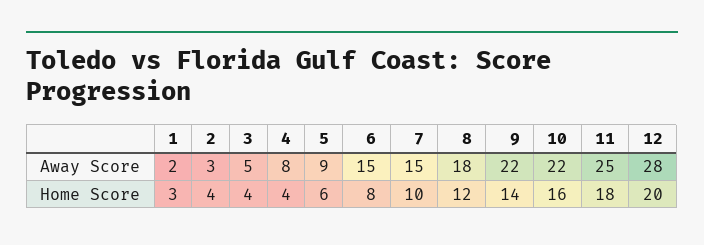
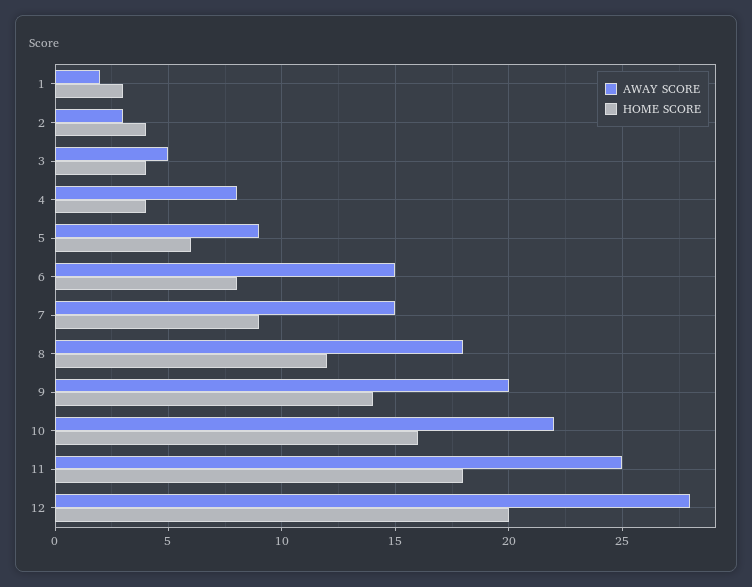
  {
    "Away Score": {
      "1": 2,
      "2": 3,
      "3": 5,
      "4": 8,
      "5": 9,
      "6": 15,
      "7": 15,
      "8": 18,
-     "9": 22,
+     "9": 20,
      "10": 22,
      "11": 25,
      "12": 28
    },
    "Home Score": {
      "1": 3,
      "2": 4,
      "3": 4,
      "4": 4,
      "5": 6,
      "6": 8,
-     "7": 10,
+     "7": 9,
      "8": 12,
      "9": 14,
      "10": 16,
      "11": 18,
      "12": 20
    }
  }

